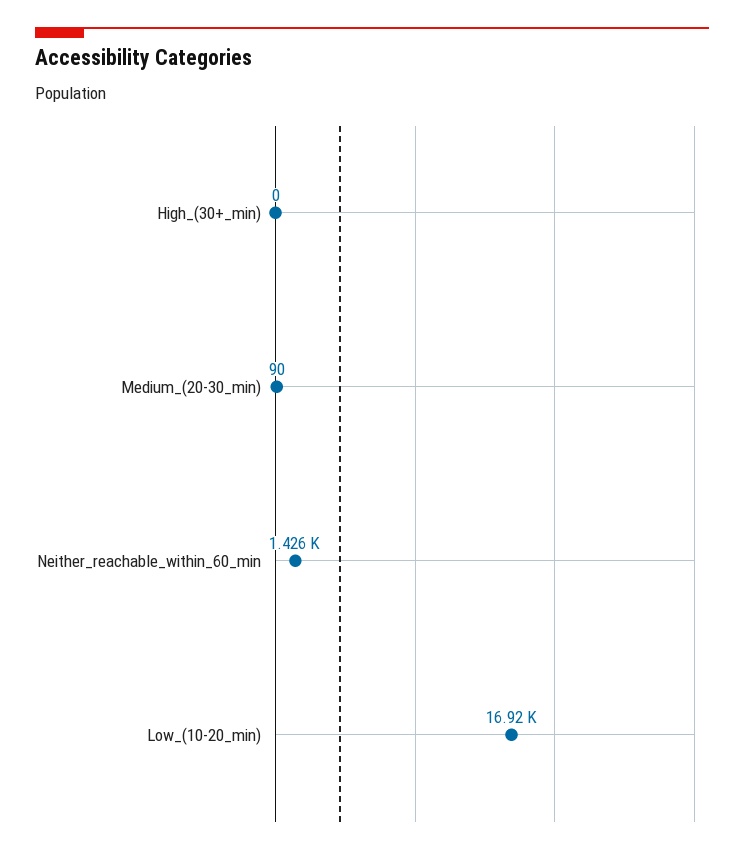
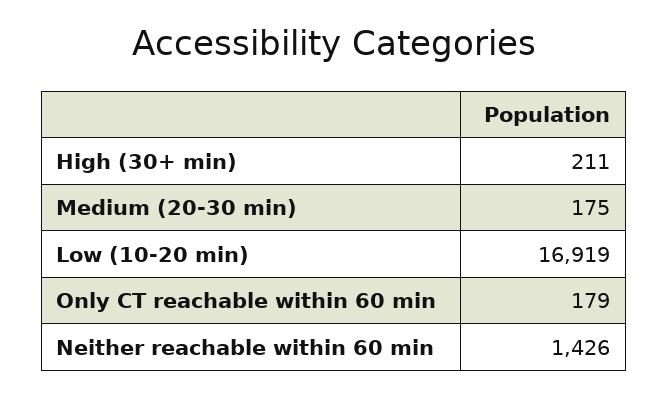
  {
-   "High_(30+_min)": 0,
+   "High_(30+_min)": 211,
-   "Medium_(20-30_min)": 90,
+   "Medium_(20-30_min)": 175,
    "Neither_reachable_within_60_min": 1426,
-   "Low_(10-20_min)": 16919
+   "Low_(10-20_min)": 16919,
+   "Only CT reachable within 60 min": 179
  }

